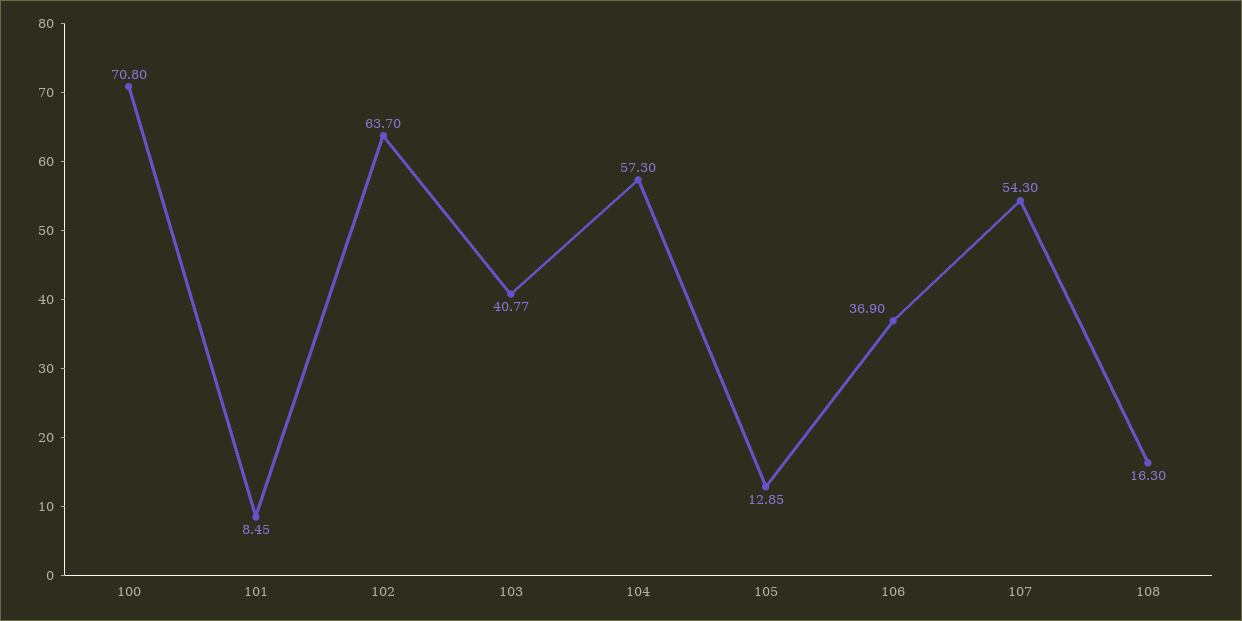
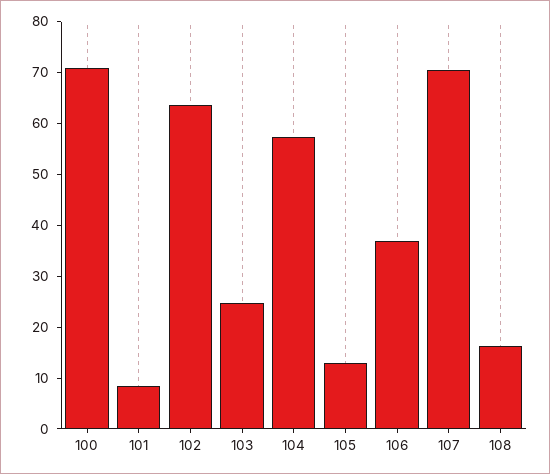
  {
    "100": 70.8,
    "101": 8.45,
    "102": 63.7,
-   "103": 40.77,
+   "103": 24,
    "104": 57.3,
    "105": 12.85,
    "106": 36.9,
-   "107": 54.3,
+   "107": 70,
    "108": 16.3
  }

